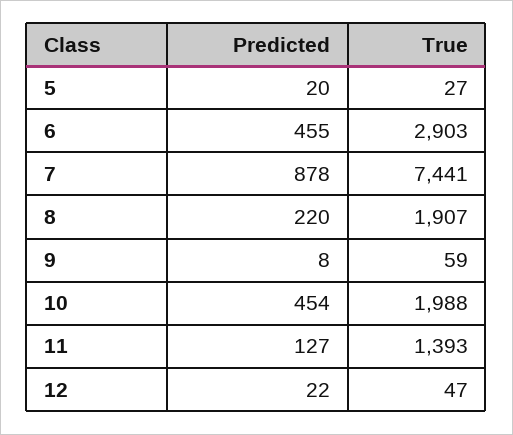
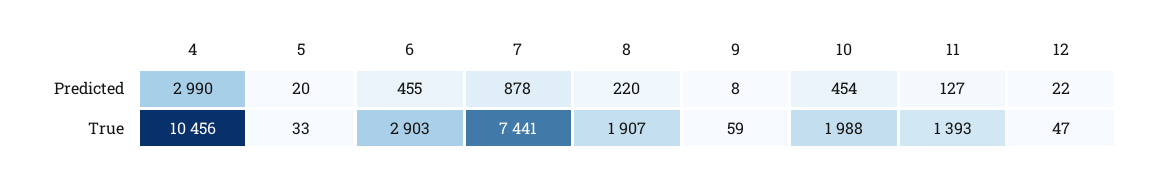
  {
    "Predicted": {
      "5": 20,
      "6": 455,
      "7": 878,
      "8": 220,
      "9": 8,
      "10": 454,
      "11": 127,
-     "12": 22
+     "12": 22,
+     "4": 2990
    },
    "True": {
-     "5": 27,
+     "5": 33,
      "6": 2903,
      "7": 7441,
      "8": 1907,
      "9": 59,
      "10": 1988,
      "11": 1393,
-     "12": 47
+     "12": 47,
+     "4": 10456
    }
  }

